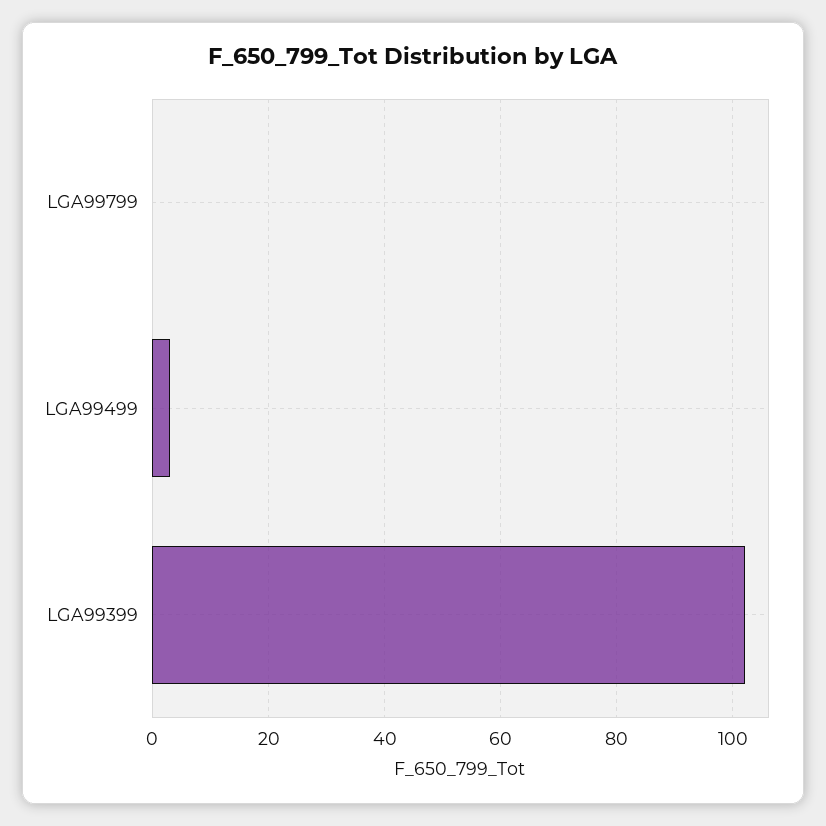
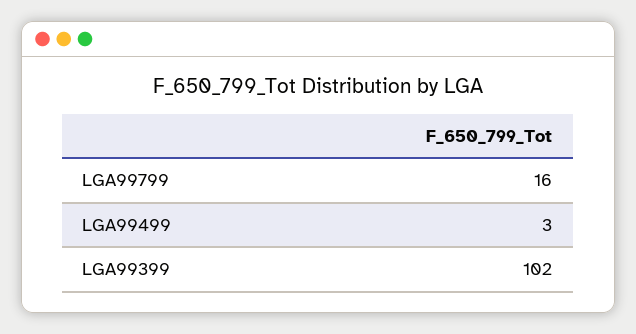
  {
-   "LGA99799": 0,
+   "LGA99799": 16,
    "LGA99499": 3,
    "LGA99399": 102
  }

